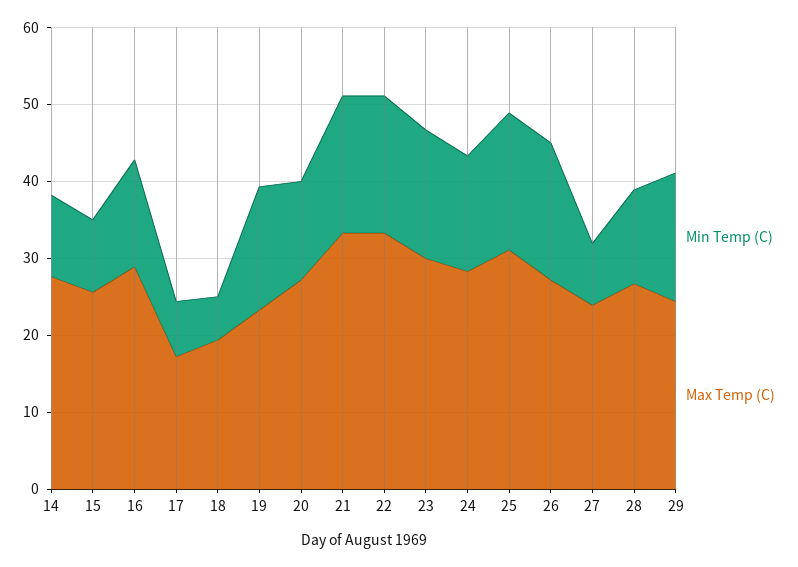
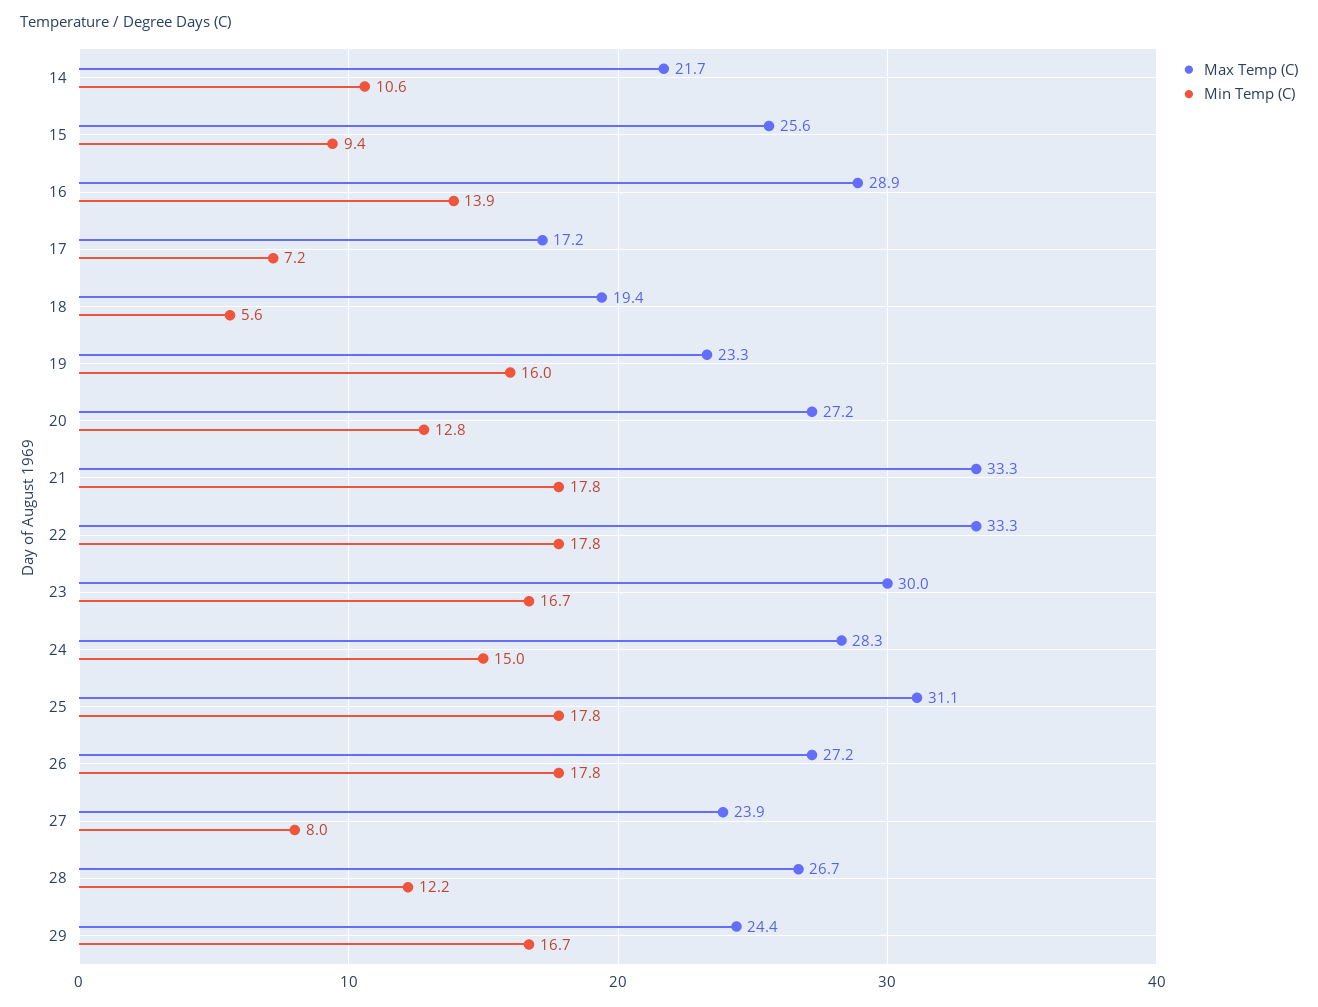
  {
    "Min Temp (C)": {
      "14": 10.6,
      "15": 9.4,
      "16": 13.9,
      "17": 7.2,
      "18": 5.6,
      "19": 16,
      "20": 12.8,
      "21": 17.8,
      "22": 17.8,
      "23": 16.7,
      "24": 15,
      "25": 17.8,
      "26": 17.8,
      "27": 8,
      "28": 12.2,
      "29": 16.7
    },
    "Max Temp (C)": {
-     "14": 28,
+     "14": 21.7,
      "15": 25.6,
      "16": 28.9,
      "17": 17.2,
      "18": 19.4,
      "19": 23.3,
      "20": 27.2,
      "21": 33.3,
      "22": 33.3,
      "23": 30,
      "24": 28.3,
      "25": 31.1,
      "26": 27.2,
      "27": 23.9,
      "28": 26.7,
      "29": 24.4
    }
  }

